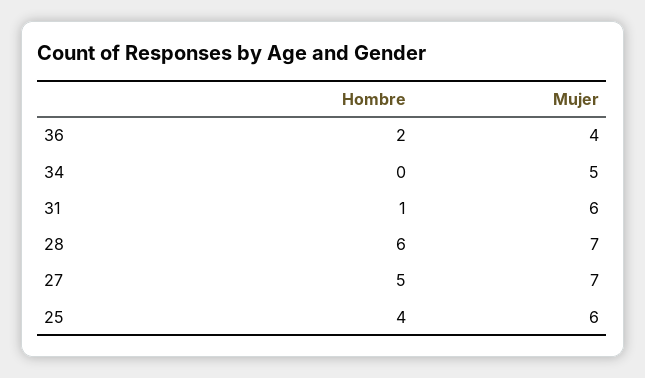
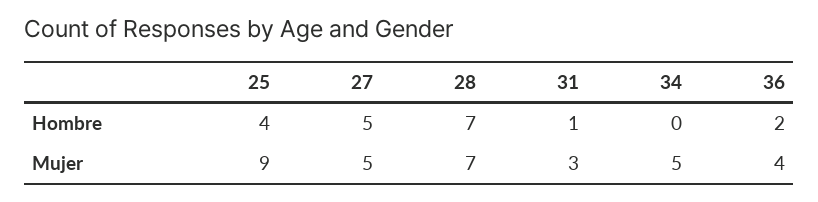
  {
    "Hombre": {
      "36": 2,
      "34": 0,
      "31": 1,
-     "28": 6,
+     "28": 7,
      "27": 5,
      "25": 4
    },
    "Mujer": {
      "36": 4,
      "34": 5,
-     "31": 6,
+     "31": 3,
      "28": 7,
-     "27": 7,
+     "27": 5,
-     "25": 6
+     "25": 9
    }
  }

